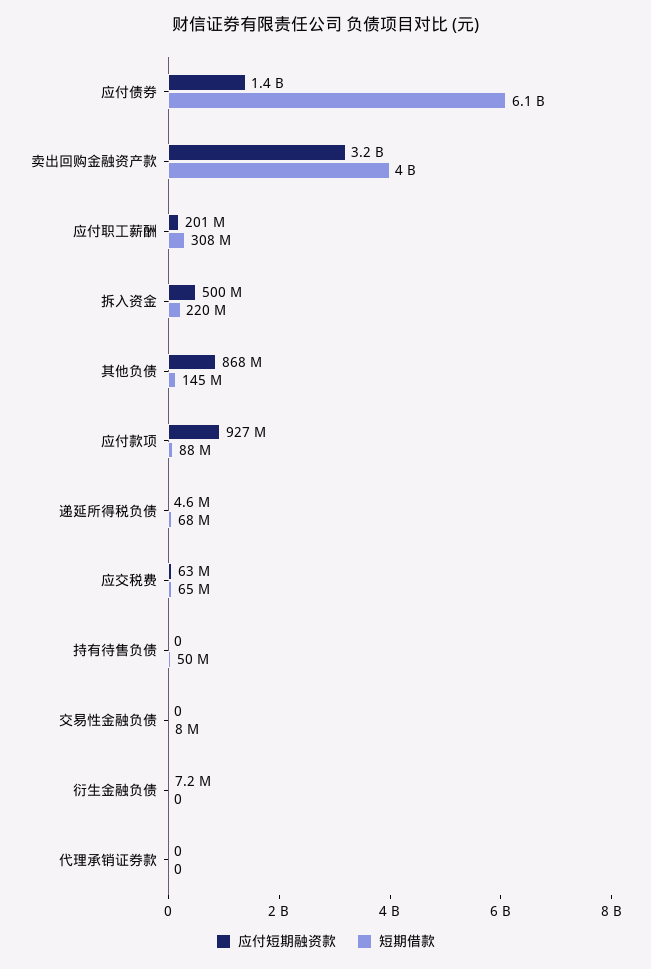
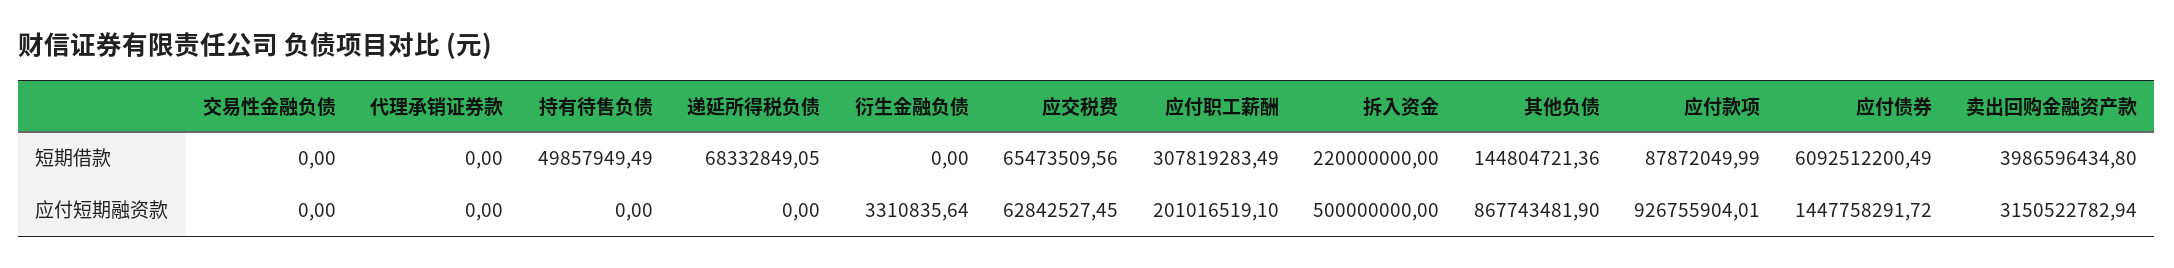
  {
    "应付短期融资款": {
      "应付债券": 1447758291.72,
      "卖出回购金融资产款": 3150522782.94,
      "应付职工薪酬": 201016519.1,
      "拆入资金": 500000000,
      "其他负债": 867743481.9,
      "应付款项": 926755904.01,
-     "递延所得税负债": 4600000,
+     "递延所得税负债": 0,
      "应交税费": 62842527.45,
      "持有待售负债": 0,
      "交易性金融负债": 0,
-     "衍生金融负债": 7200000,
+     "衍生金融负债": 3310835.64,
      "代理承销证券款": 0
    },
    "短期借款": {
      "应付债券": 6092512200.49,
      "卖出回购金融资产款": 3986596434.8,
      "应付职工薪酬": 307819283.49,
      "拆入资金": 220000000,
      "其他负债": 144804721.36,
      "应付款项": 87872049.99,
      "递延所得税负债": 68332849.05,
      "应交税费": 65473509.56,
      "持有待售负债": 49857949.49,
-     "交易性金融负债": 8000000,
+     "交易性金融负债": 0,
      "衍生金融负债": 0,
      "代理承销证券款": 0
    }
  }

